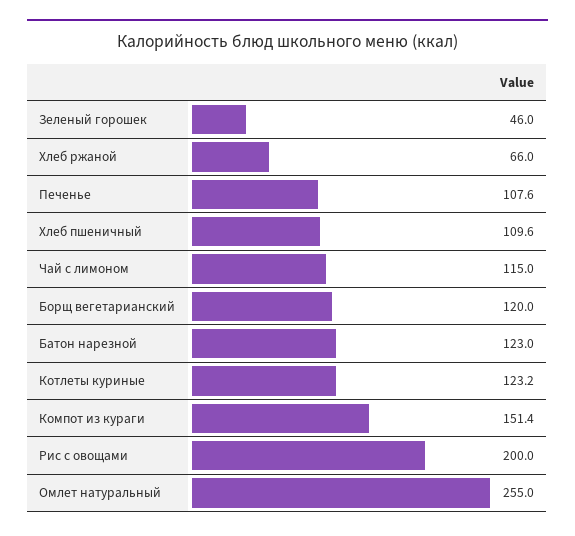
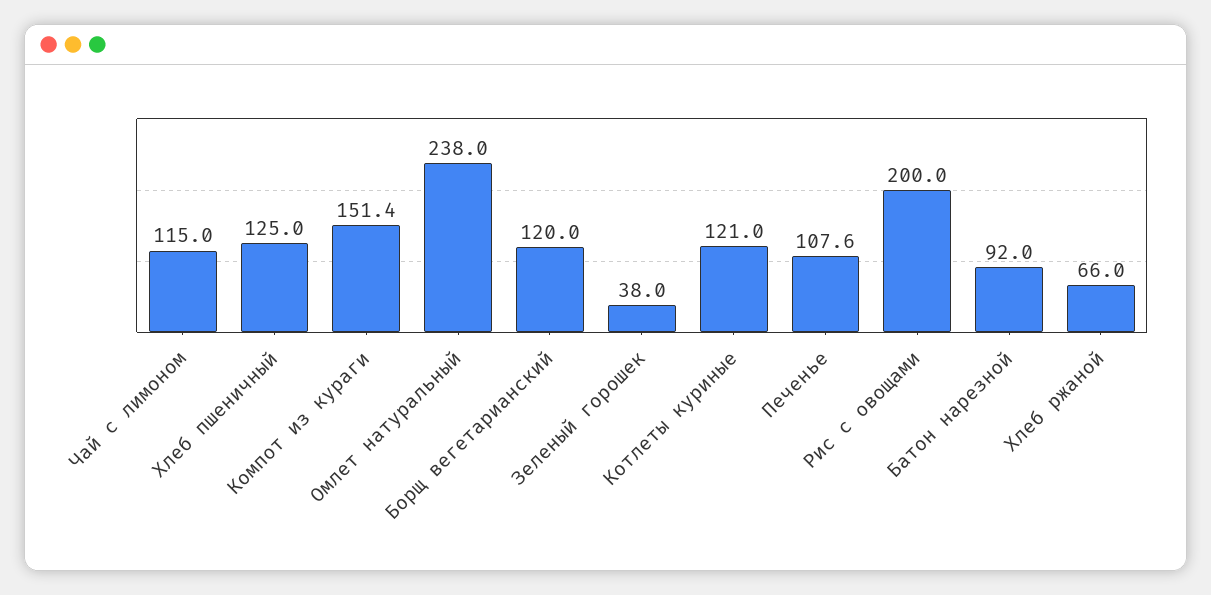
  {
-   "Зеленый горошек": 46,
+   "Зеленый горошек": 38,
    "Хлеб ржаной": 66,
    "Печенье": 107.6,
-   "Хлеб пшеничный": 109.6,
+   "Хлеб пшеничный": 125,
    "Чай с лимоном": 115,
    "Борщ вегетарианский": 120,
-   "Батон нарезной": 123,
+   "Батон нарезной": 92,
-   "Котлеты куриные": 123.2,
+   "Котлеты куриные": 121,
    "Компот из кураги": 151.4,
    "Рис с овощами": 200,
-   "Омлет натуральный": 255
+   "Омлет натуральный": 238
  }

